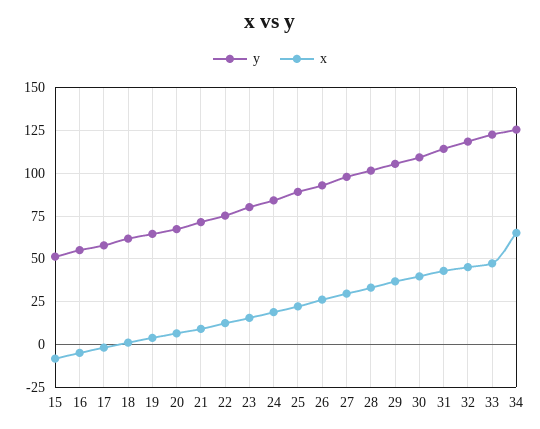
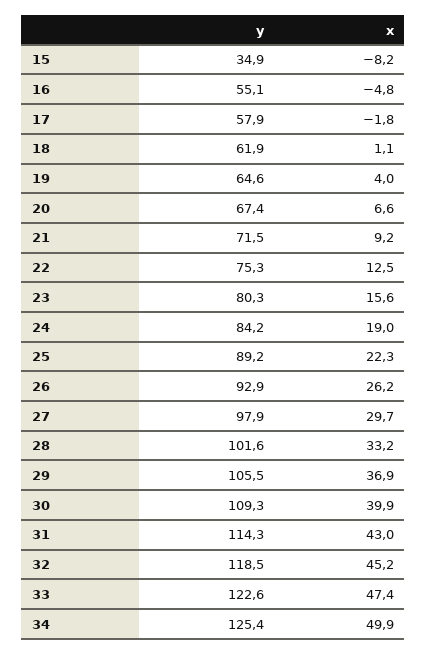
  {
    "y": {
-     "15": 50,
+     "15": 34.9,
      "16": 55.1,
      "17": 57.9,
      "18": 61.9,
      "19": 64.6,
      "20": 67.4,
      "21": 71.5,
      "22": 75.3,
      "23": 80.3,
      "24": 84.2,
      "25": 89.2,
      "26": 92.9,
      "27": 97.9,
      "28": 101.6,
      "29": 105.5,
      "30": 109.3,
      "31": 114.3,
      "32": 118.5,
      "33": 122.6,
      "34": 125.4
    },
    "x": {
      "15": -8.2,
      "16": -4.8,
      "17": -1.8,
      "18": 1.1,
      "19": 4,
      "20": 6.6,
      "21": 9.2,
      "22": 12.5,
      "23": 15.6,
      "24": 19,
      "25": 22.3,
      "26": 26.2,
      "27": 29.7,
      "28": 33.2,
      "29": 36.9,
      "30": 39.9,
      "31": 43,
      "32": 45.2,
      "33": 47.4,
-     "34": 65
+     "34": 49.9
    }
  }

